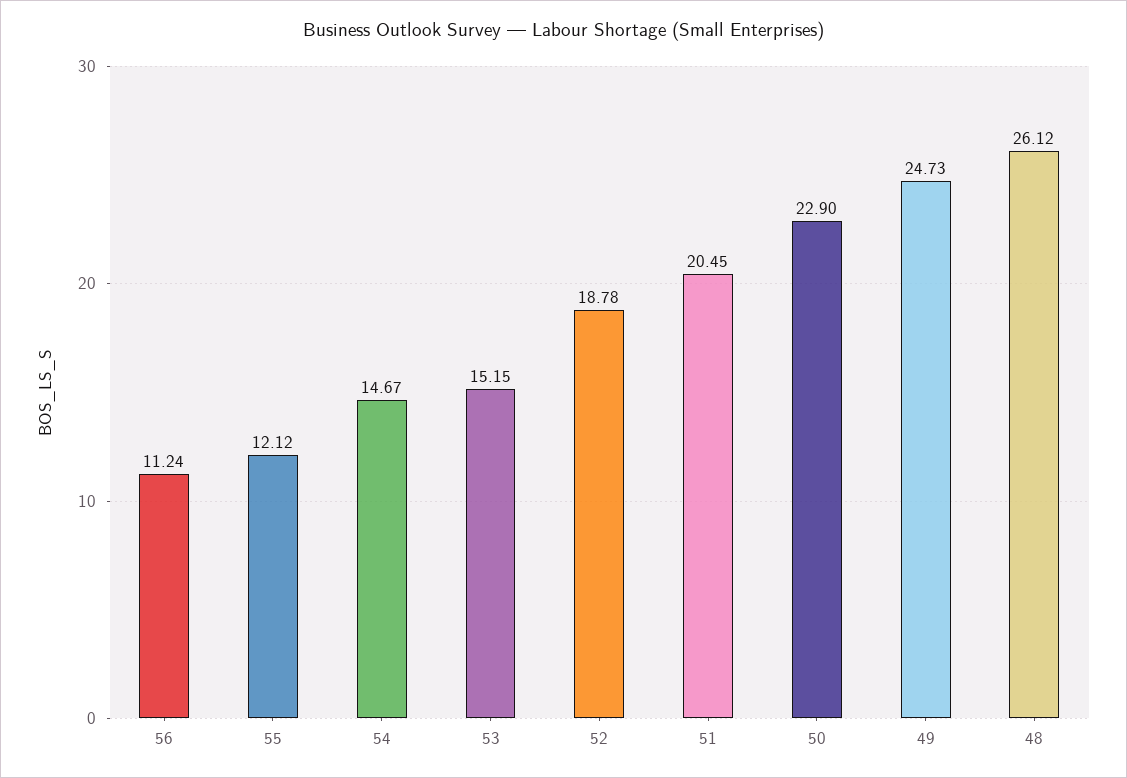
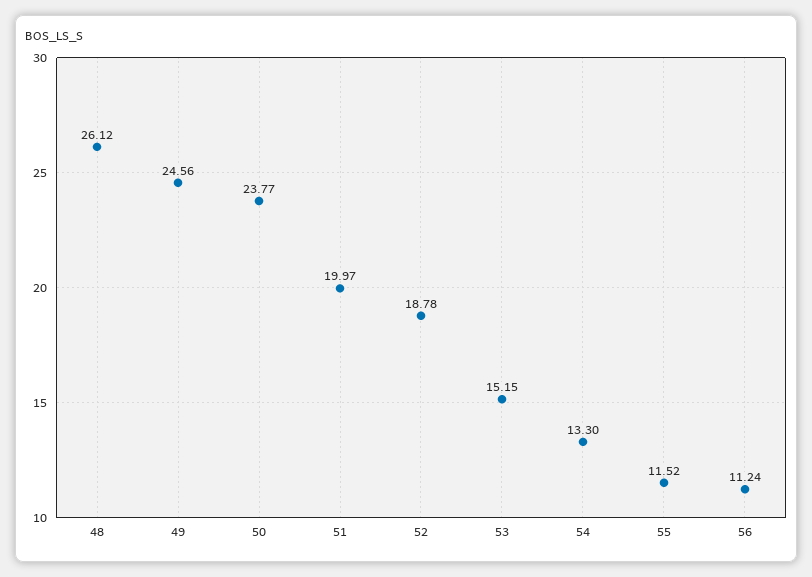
  {
    "56": 11.24,
-   "55": 12.12,
+   "55": 11.52,
-   "54": 14.67,
+   "54": 13.3,
    "53": 15.15,
    "52": 18.78,
-   "51": 20.45,
+   "51": 19.97,
-   "50": 22.9,
+   "50": 23.77,
-   "49": 24.73,
+   "49": 24.56,
    "48": 26.12
  }

